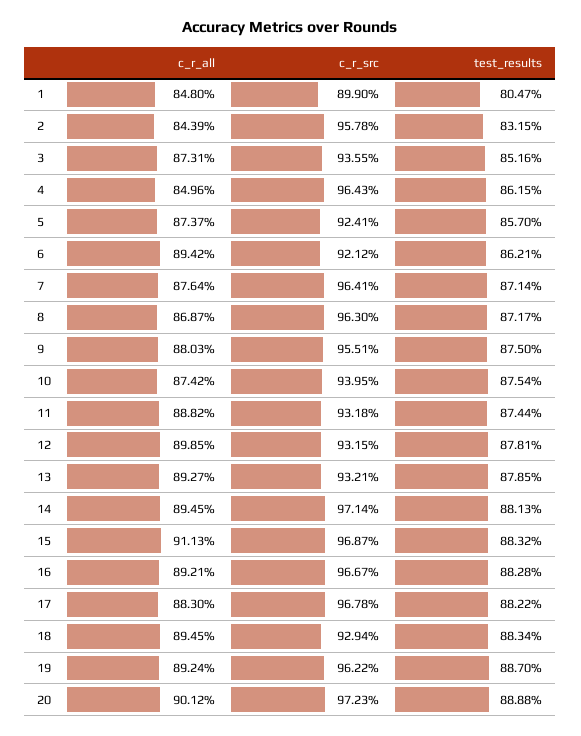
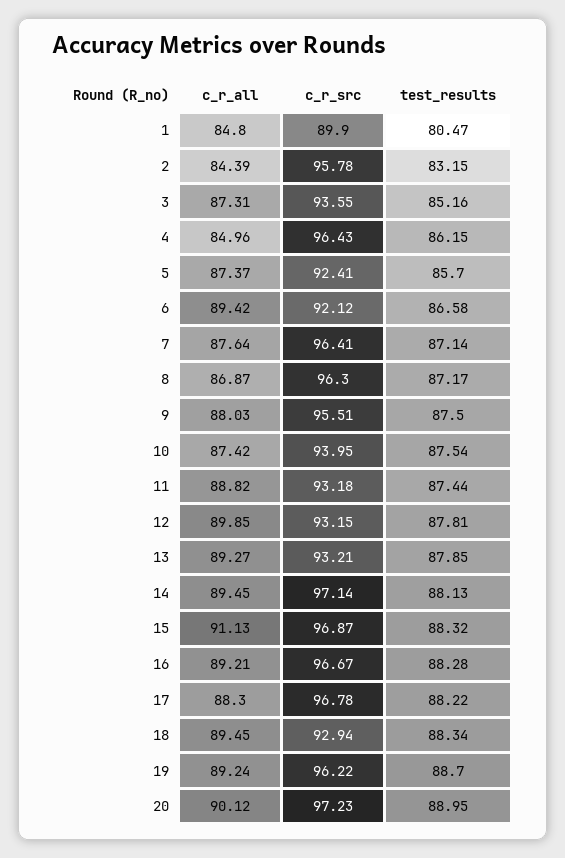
  {
    "c_r_all": {
      "1": 84.8,
      "2": 84.39,
      "3": 87.31,
      "4": 84.96,
      "5": 87.37,
      "6": 89.42,
      "7": 87.64,
      "8": 86.87,
      "9": 88.03,
      "10": 87.42,
      "11": 88.82,
      "12": 89.85,
      "13": 89.27,
      "14": 89.45,
      "15": 91.13,
      "16": 89.21,
      "17": 88.3,
      "18": 89.45,
      "19": 89.24,
      "20": 90.12
    },
    "c_r_src": {
      "1": 89.9,
      "2": 95.78,
      "3": 93.55,
      "4": 96.43,
      "5": 92.41,
      "6": 92.12,
      "7": 96.41,
      "8": 96.3,
      "9": 95.51,
      "10": 93.95,
      "11": 93.18,
      "12": 93.15,
      "13": 93.21,
      "14": 97.14,
      "15": 96.87,
      "16": 96.67,
      "17": 96.78,
      "18": 92.94,
      "19": 96.22,
      "20": 97.23
    },
    "test_results": {
      "1": 80.47,
      "2": 83.15,
      "3": 85.16,
      "4": 86.15,
      "5": 85.7,
-     "6": 86.21,
+     "6": 86.58,
      "7": 87.14,
      "8": 87.17,
      "9": 87.5,
      "10": 87.54,
      "11": 87.44,
      "12": 87.81,
      "13": 87.85,
      "14": 88.13,
      "15": 88.32,
      "16": 88.28,
      "17": 88.22,
      "18": 88.34,
      "19": 88.7,
-     "20": 88.88
+     "20": 88.95
    }
  }

